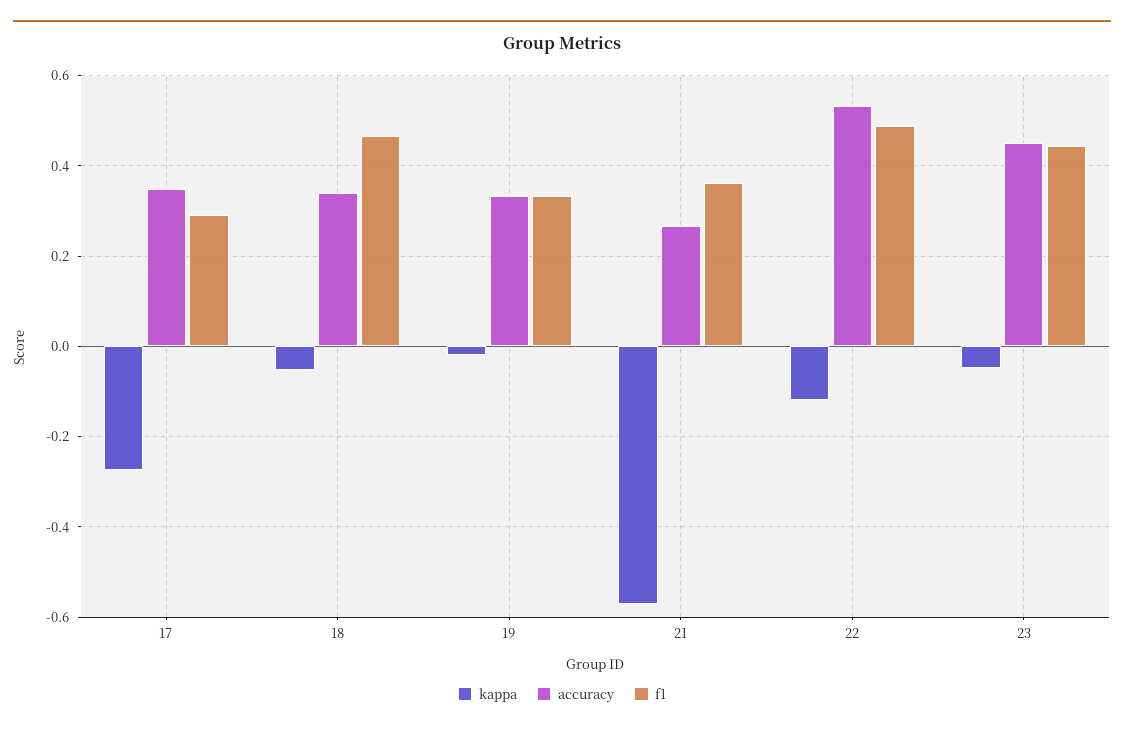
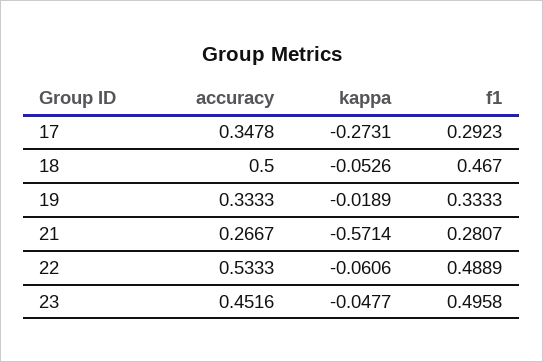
  {
    "kappa": {
      "17": -0.2731,
      "18": -0.0526,
      "19": -0.0189,
      "21": -0.5714,
-     "22": -0.12,
+     "22": -0.0606,
      "23": -0.0477
    },
    "accuracy": {
      "17": 0.3478,
-     "18": 0.34,
+     "18": 0.5,
      "19": 0.3333,
      "21": 0.2667,
      "22": 0.5333,
      "23": 0.4516
    },
    "f1": {
      "17": 0.2923,
      "18": 0.467,
      "19": 0.3333,
-     "21": 0.36,
+     "21": 0.2807,
      "22": 0.4889,
-     "23": 0.44
+     "23": 0.4958
    }
  }

